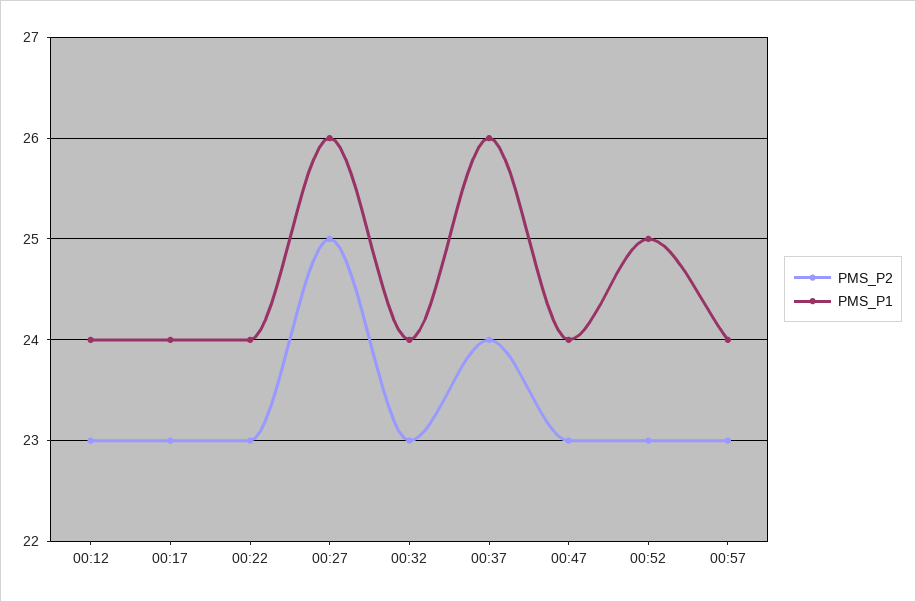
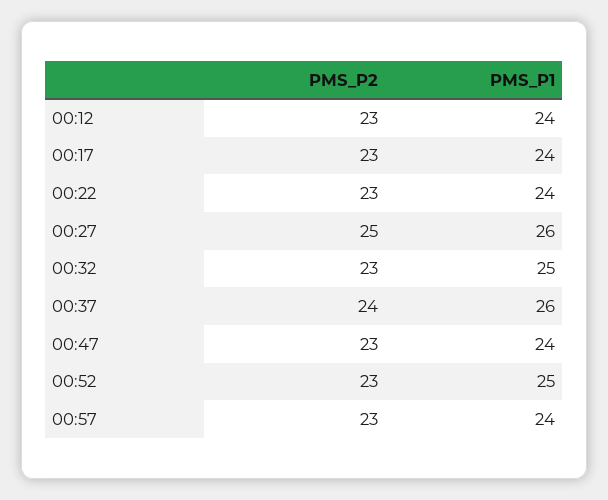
  {
    "PMS_P2": {
      "00:12": 23,
      "00:17": 23,
      "00:22": 23,
      "00:27": 25,
      "00:32": 23,
      "00:37": 24,
      "00:47": 23,
      "00:52": 23,
      "00:57": 23
    },
    "PMS_P1": {
      "00:12": 24,
      "00:17": 24,
      "00:22": 24,
      "00:27": 26,
-     "00:32": 24,
+     "00:32": 25,
      "00:37": 26,
      "00:47": 24,
      "00:52": 25,
      "00:57": 24
    }
  }

